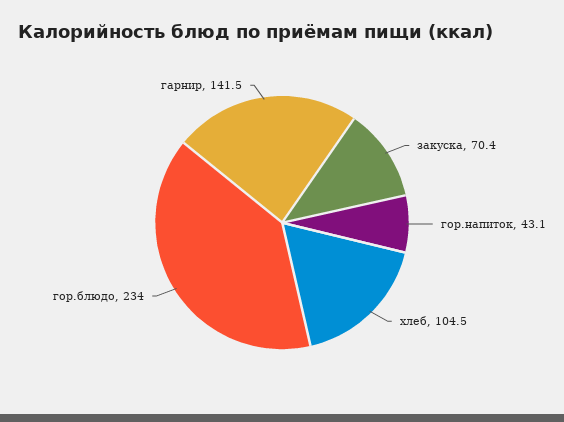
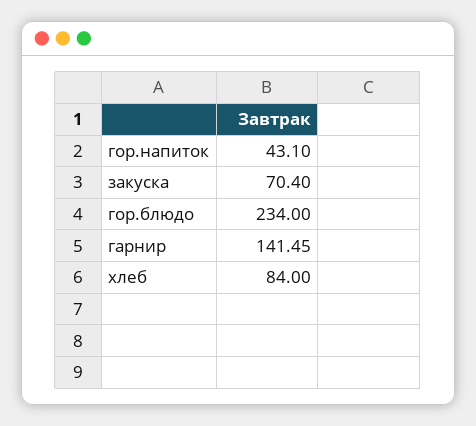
  {
    "закуска": 70.4,
    "гор.напиток": 43.1,
-   "хлеб": 104.5,
+   "хлеб": 84,
    "гор.блюдо": 234,
    "гарнир": 141.45
  }

